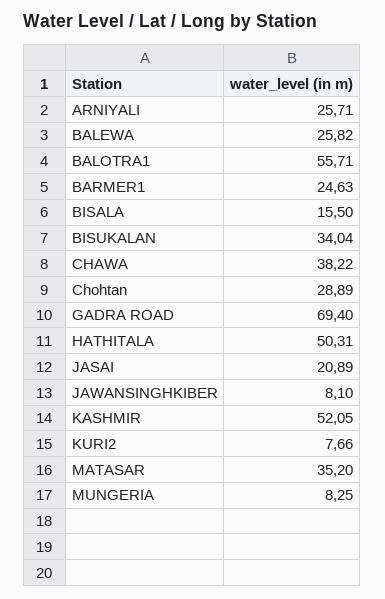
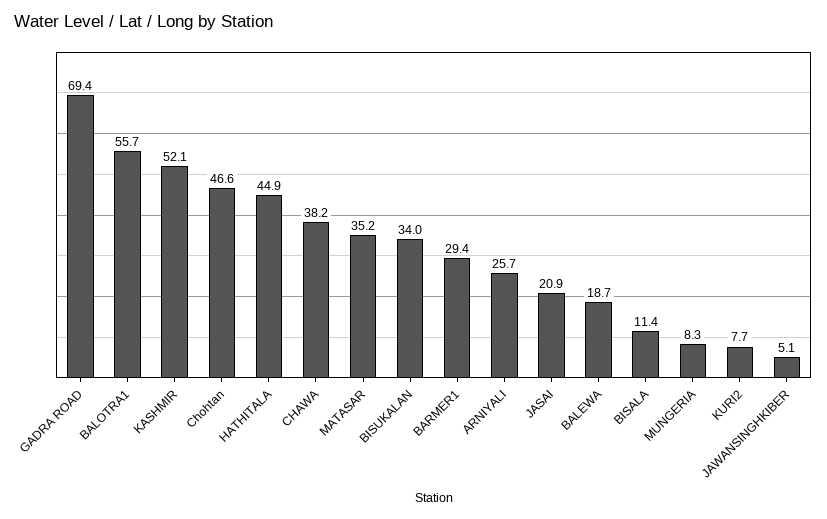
  {
    "ARNIYALI": 25.71,
-   "BALEWA": 25.82,
+   "BALEWA": 18.7,
    "BALOTRA1": 55.71,
-   "BARMER1": 24.63,
+   "BARMER1": 29.4,
-   "BISALA": 15.5,
+   "BISALA": 11.4,
    "BISUKALAN": 34.04,
    "CHAWA": 38.22,
-   "Chohtan": 28.89,
+   "Chohtan": 46.6,
    "GADRA ROAD": 69.4,
-   "HATHITALA": 50.31,
+   "HATHITALA": 44.9,
    "JASAI": 20.89,
-   "JAWANSINGHKIBER": 8.1,
+   "JAWANSINGHKIBER": 5.1,
    "KASHMIR": 52.05,
    "KURI2": 7.66,
    "MATASAR": 35.2,
    "MUNGERIA": 8.25
  }

